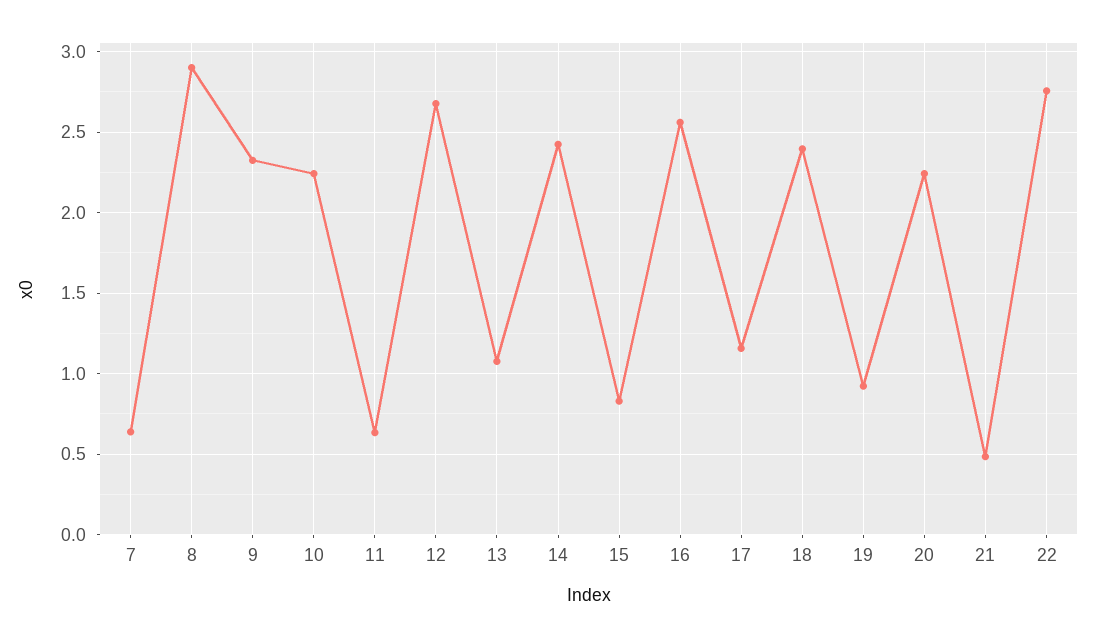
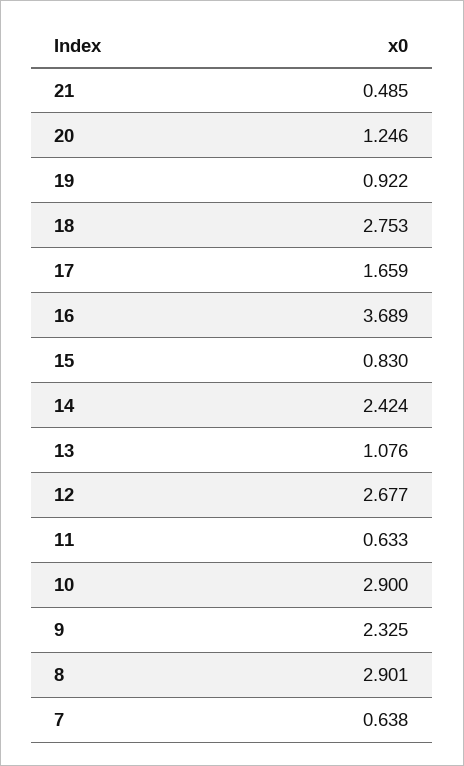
  {
    "7": 0.638,
    "8": 2.901,
    "9": 2.325,
-   "10": 2.25,
+   "10": 2.9,
    "11": 0.633,
    "12": 2.677,
    "13": 1.076,
    "14": 2.424,
    "15": 0.83,
-   "16": 2.55,
+   "16": 3.689,
-   "17": 1.15,
+   "17": 1.659,
-   "18": 2.4,
+   "18": 2.753,
    "19": 0.922,
-   "20": 2.25,
+   "20": 1.246,
-   "21": 0.485,
+   "21": 0.485
-   "22": 2.75
  }

